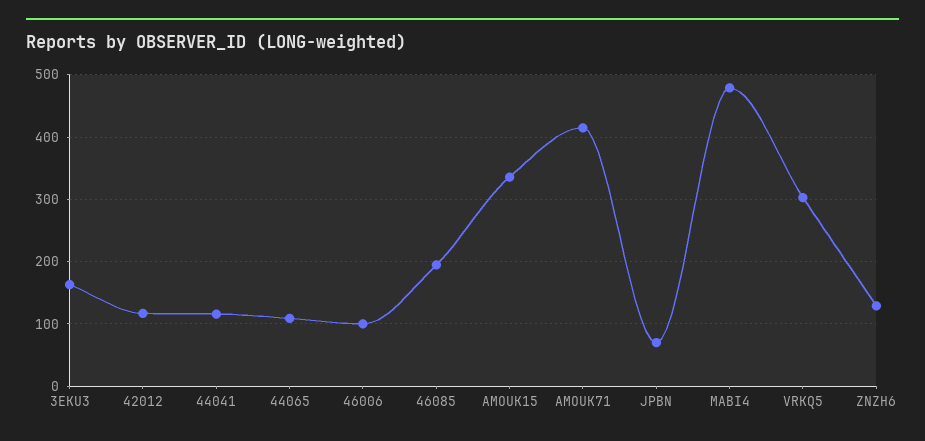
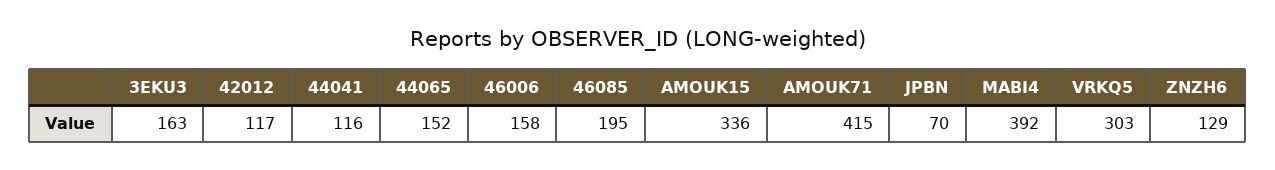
  {
    "3EKU3": 163,
    "42012": 117,
    "44041": 116,
-   "44065": 110,
+   "44065": 152,
-   "46006": 100,
+   "46006": 158,
    "46085": 195,
    "AMOUK15": 336,
    "AMOUK71": 415,
    "JPBN": 70,
-   "MABI4": 480,
+   "MABI4": 392,
    "VRKQ5": 303,
    "ZNZH6": 129
  }

